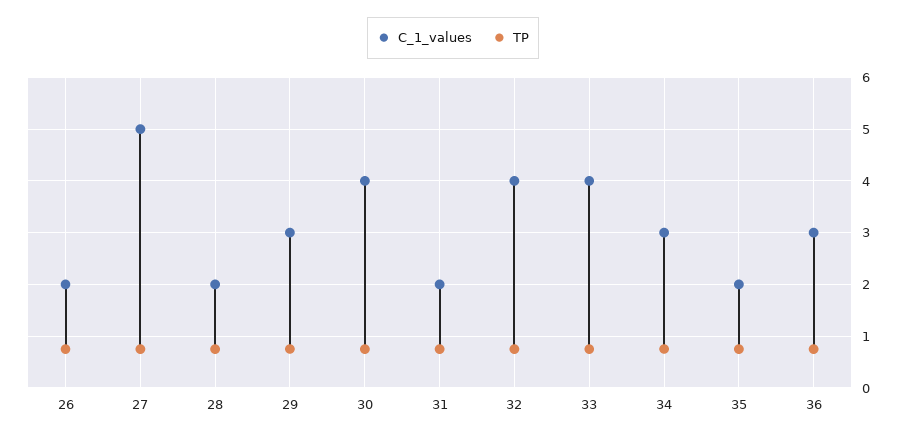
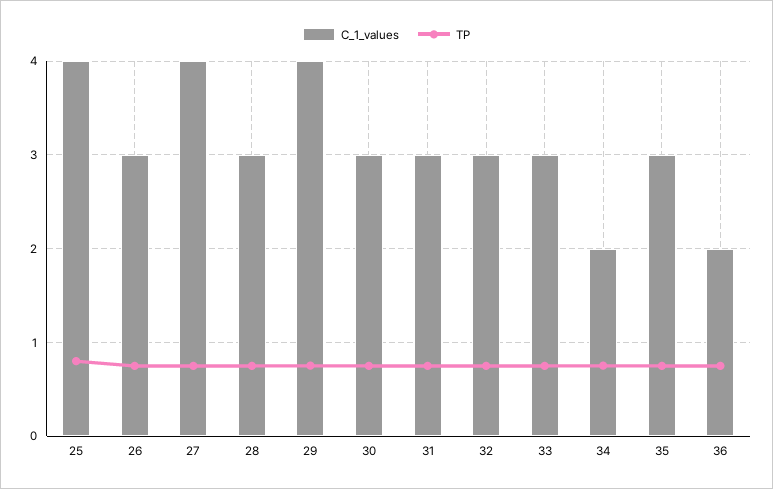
  {
    "C_1_values": {
-     "26": 2,
+     "26": 3,
-     "27": 5,
+     "27": 4,
-     "28": 2,
+     "28": 3,
-     "29": 3,
+     "29": 4,
-     "30": 4,
+     "30": 3,
-     "31": 2,
+     "31": 3,
-     "32": 4,
+     "32": 3,
-     "33": 4,
+     "33": 3,
-     "34": 3,
+     "34": 2,
-     "35": 2,
+     "35": 3,
-     "36": 3
+     "36": 2,
+     "25": 4
    },
    "TP": {
      "26": 0.8,
      "27": 0.8,
      "28": 0.8,
      "29": 0.8,
      "30": 0.8,
      "31": 0.8,
      "32": 0.8,
      "33": 0.8,
      "34": 0.8,
      "35": 0.8,
-     "36": 0.8
+     "36": 0.8,
+     "25": 0.8
    }
  }

